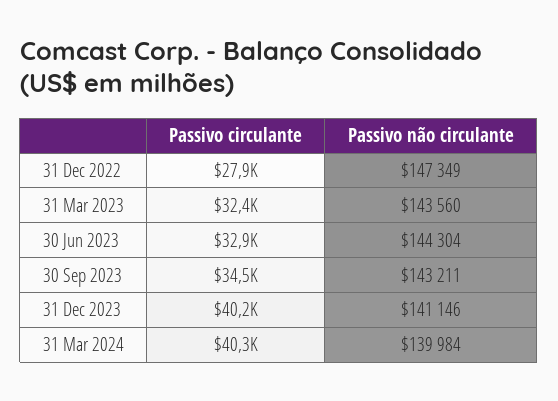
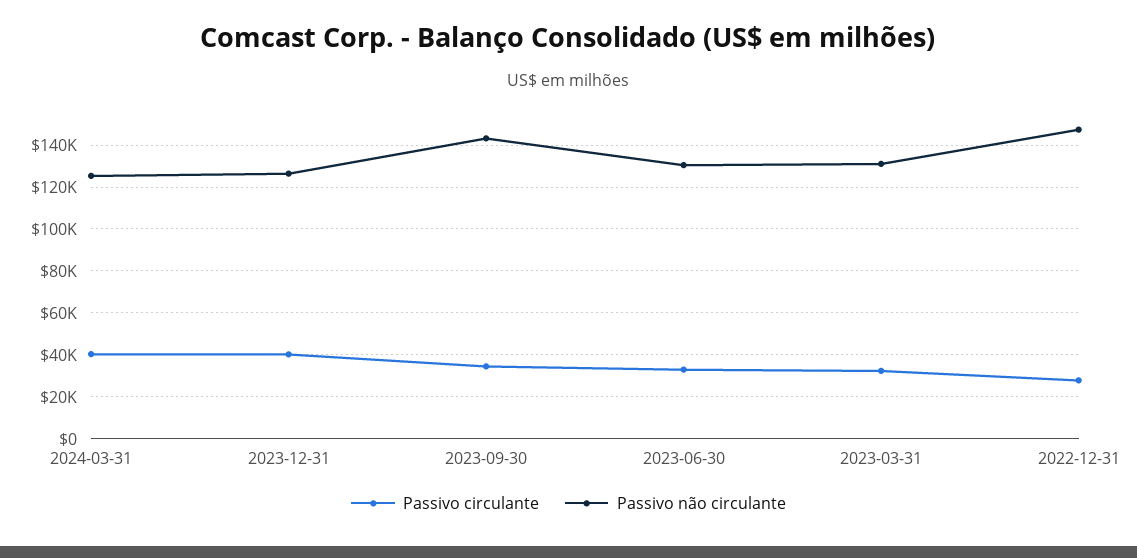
  {
    "Passivo circulante": {
      "31 Dec 2022": 27900,
      "31 Mar 2023": 32400,
      "30 Jun 2023": 32900,
      "30 Sep 2023": 34500,
      "31 Dec 2023": 40200,
      "31 Mar 2024": 40300
    },
    "Passivo não circulante": {
      "31 Dec 2022": 147349,
-     "31 Mar 2023": 143560,
+     "31 Mar 2023": 130000,
-     "30 Jun 2023": 144304,
+     "30 Jun 2023": 130000,
      "30 Sep 2023": 143211,
-     "31 Dec 2023": 141146,
+     "31 Dec 2023": 125000,
-     "31 Mar 2024": 139984
+     "31 Mar 2024": 125000
    }
  }

